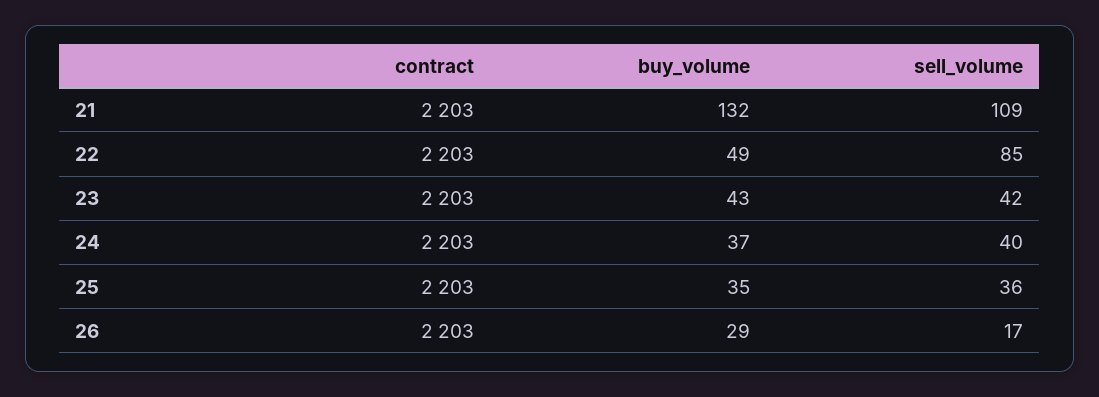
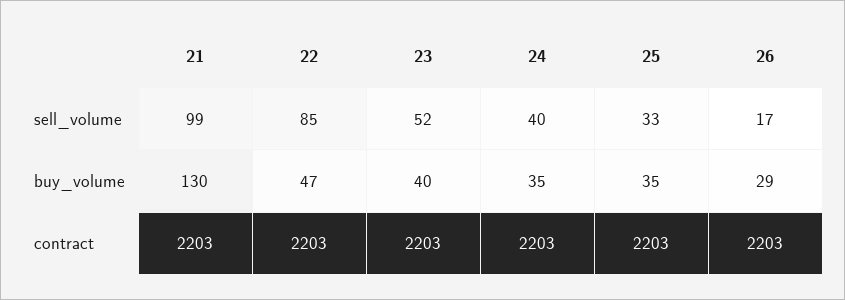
  {
    "contract": {
      "21": 2203,
      "22": 2203,
      "23": 2203,
      "24": 2203,
      "25": 2203,
      "26": 2203
    },
    "buy_volume": {
-     "21": 132,
+     "21": 130,
-     "22": 49,
+     "22": 47,
-     "23": 43,
+     "23": 40,
-     "24": 37,
+     "24": 35,
      "25": 35,
      "26": 29
    },
    "sell_volume": {
-     "21": 109,
+     "21": 99,
      "22": 85,
-     "23": 42,
+     "23": 52,
      "24": 40,
-     "25": 36,
+     "25": 33,
      "26": 17
    }
  }

